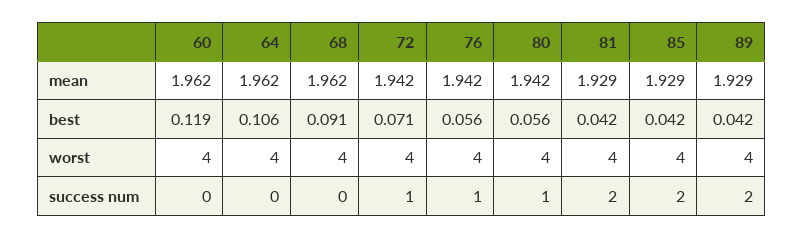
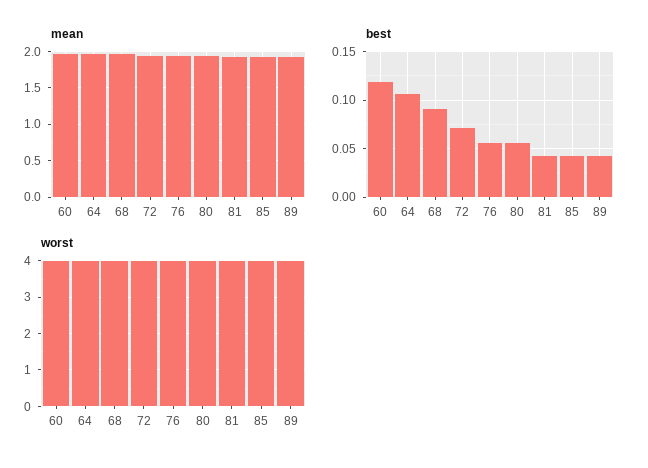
  {
    "mean": {
      "60": 1.962,
      "64": 1.962,
      "68": 1.962,
      "72": 1.942,
      "76": 1.942,
      "80": 1.942,
      "81": 1.929,
      "85": 1.929,
      "89": 1.929
    },
    "best": {
      "60": 0.119,
      "64": 0.106,
      "68": 0.091,
      "72": 0.071,
      "76": 0.056,
      "80": 0.056,
      "81": 0.042,
      "85": 0.042,
      "89": 0.042
    },
    "worst": {
      "60": 4,
      "64": 4,
      "68": 4,
      "72": 4,
      "76": 4,
      "80": 4,
      "81": 4,
      "85": 4,
      "89": 4
-   },
+   }
-   "success num": {
-     "60": 0,
-     "64": 0,
-     "68": 0,
-     "72": 1,
-     "76": 1,
-     "80": 1,
-     "81": 2,
-     "85": 2,
-     "89": 2
-   }
  }

